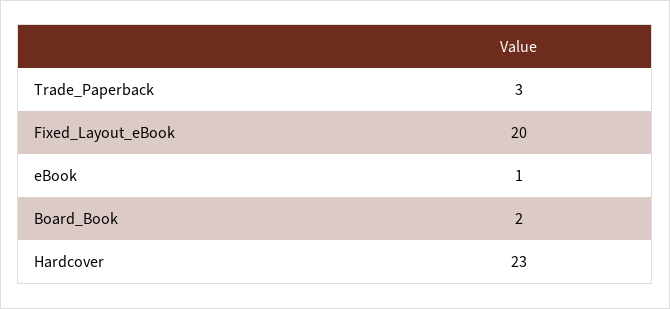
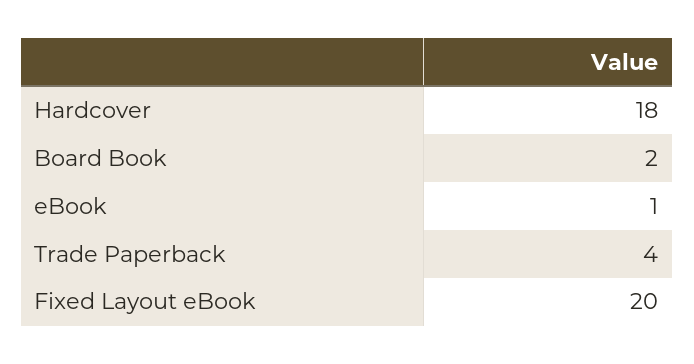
  {
-   "Trade_Paperback": 3,
+   "Trade_Paperback": 4,
    "Fixed_Layout_eBook": 20,
    "eBook": 1,
    "Board_Book": 2,
-   "Hardcover": 23
+   "Hardcover": 18
  }

